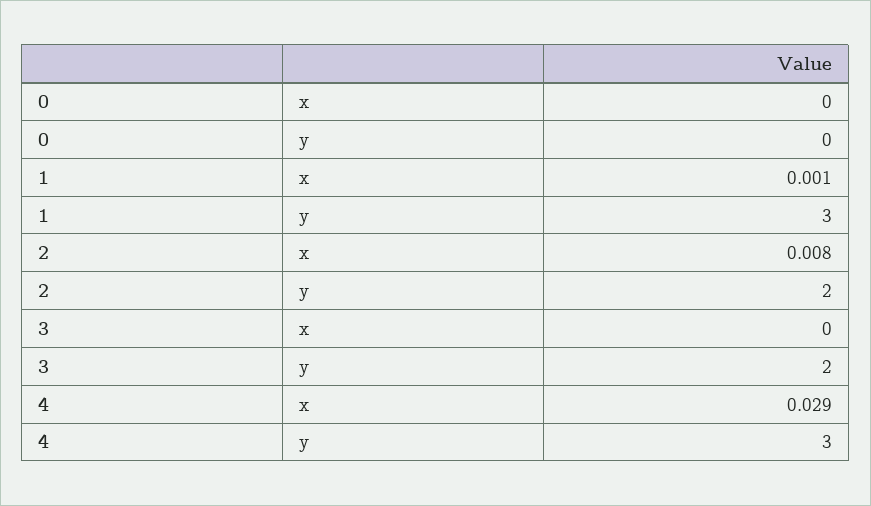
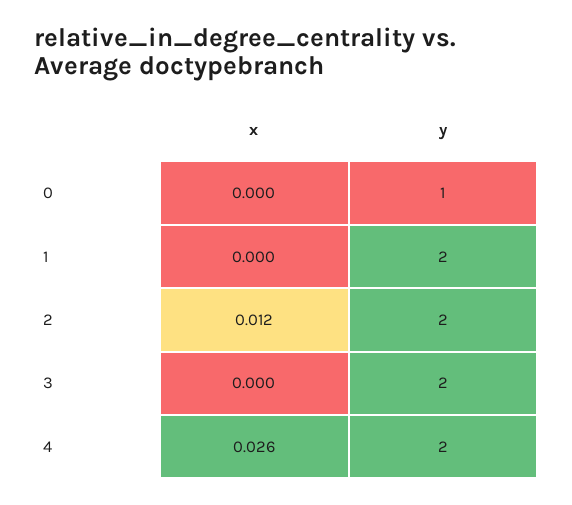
  {
    "0": {
      "x": 0,
-     "y": 0
+     "y": 1
    },
    "1": {
-     "x": 0.001,
+     "x": 0,
-     "y": 3
+     "y": 2
    },
    "2": {
-     "x": 0.008,
+     "x": 0.012,
      "y": 2
    },
    "3": {
      "x": 0,
      "y": 2
    },
    "4": {
-     "x": 0.029,
+     "x": 0.026,
-     "y": 3
+     "y": 2
    }
  }

